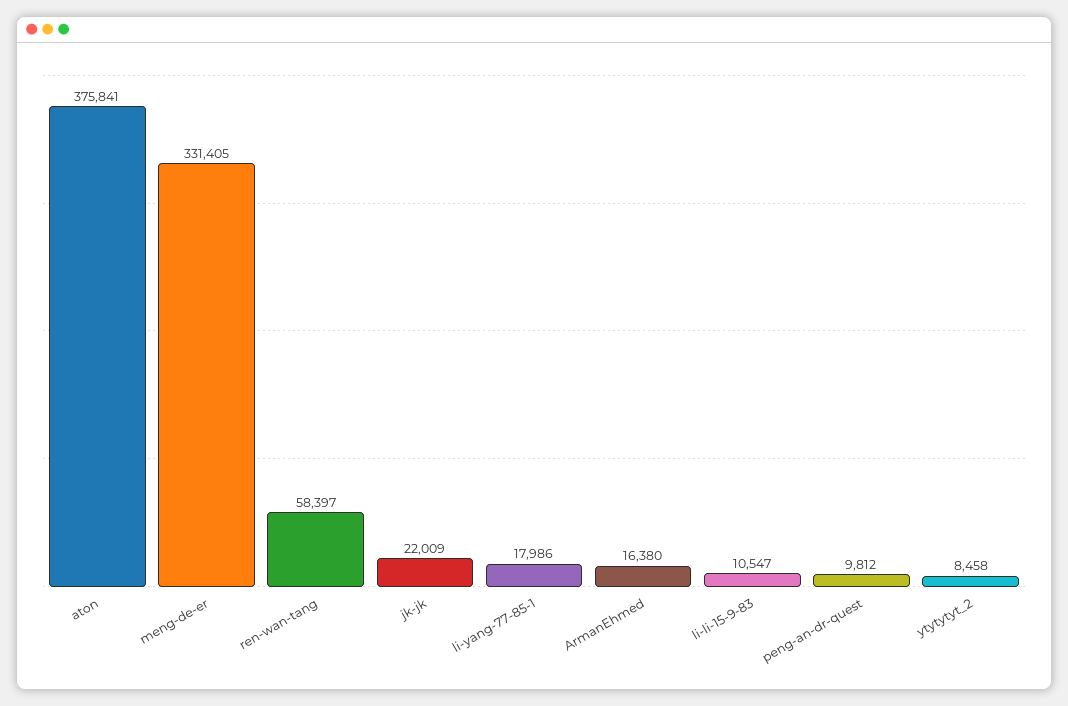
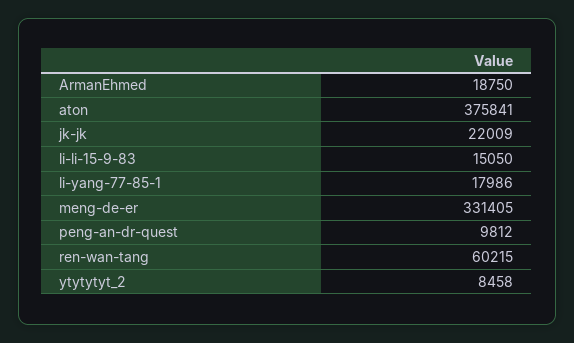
  {
    "aton": 375841,
    "meng-de-er": 331405,
-   "ren-wan-tang": 58397,
+   "ren-wan-tang": 60215,
    "jk-jk": 22009,
    "li-yang-77-85-1": 17986,
-   "ArmanEhmed": 16380,
+   "ArmanEhmed": 18750,
-   "li-li-15-9-83": 10547,
+   "li-li-15-9-83": 15050,
    "peng-an-dr-quest": 9812,
    "ytytytyt_2": 8458
  }

